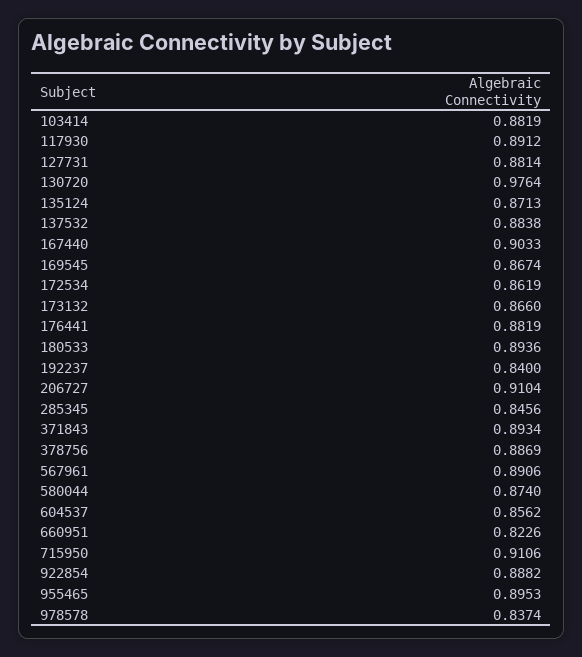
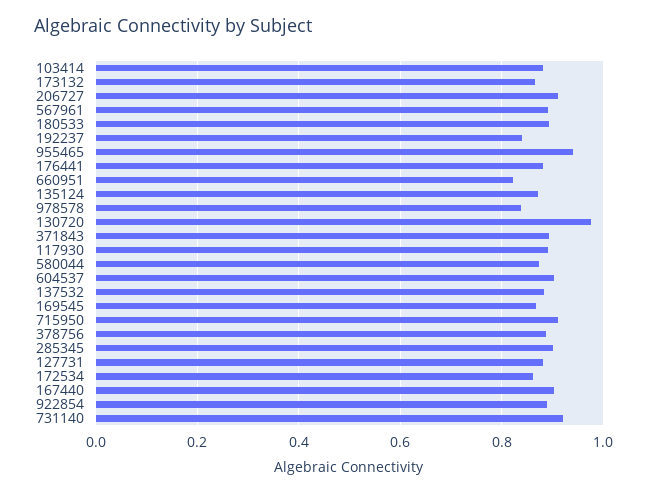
  {
    "103414": 0.8819,
    "117930": 0.8912,
    "127731": 0.8814,
    "130720": 0.9764,
    "135124": 0.8713,
    "137532": 0.8838,
    "167440": 0.9033,
    "169545": 0.8674,
    "172534": 0.8619,
    "173132": 0.866,
    "176441": 0.8819,
    "180533": 0.8936,
    "192237": 0.84,
    "206727": 0.9104,
-   "285345": 0.8456,
+   "285345": 0.9,
    "371843": 0.8934,
    "378756": 0.8869,
    "567961": 0.8906,
    "580044": 0.874,
-   "604537": 0.8562,
+   "604537": 0.9,
    "660951": 0.8226,
    "715950": 0.9106,
    "922854": 0.8882,
-   "955465": 0.8953,
+   "955465": 0.94,
-   "978578": 0.8374
+   "978578": 0.8374,
+   "731140": 0.92
  }

